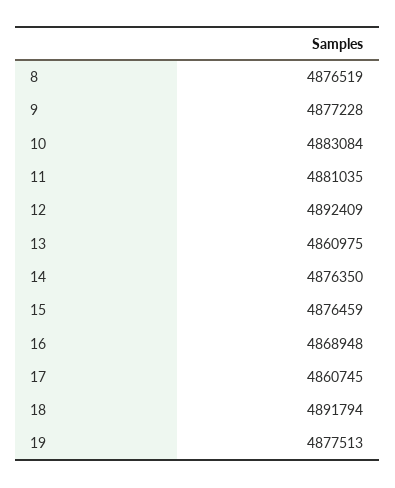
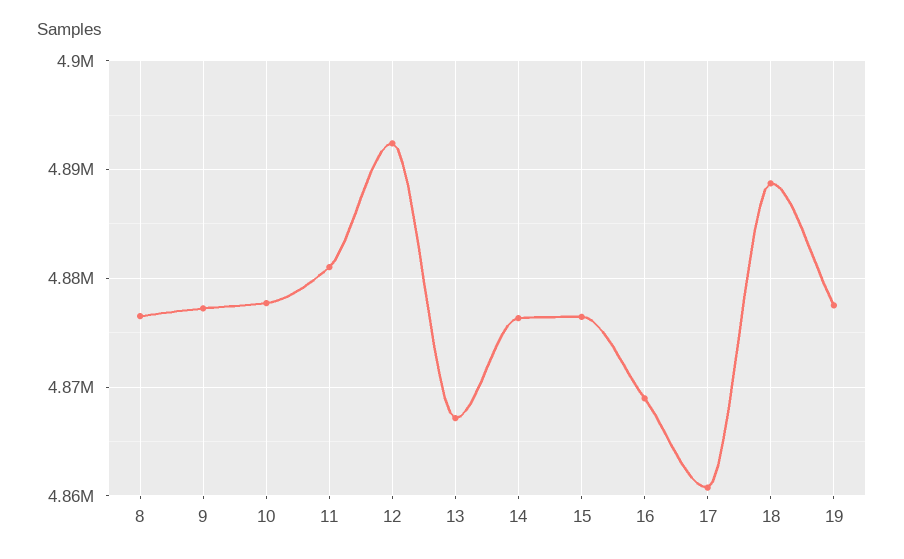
  {
    "8": 4876519,
    "9": 4877228,
-   "10": 4883084,
+   "10": 4878000,
    "11": 4881035,
    "12": 4892409,
-   "13": 4860975,
+   "13": 4867000,
    "14": 4876350,
    "15": 4876459,
    "16": 4868948,
    "17": 4860745,
-   "18": 4891794,
+   "18": 4889000,
    "19": 4877513
  }

